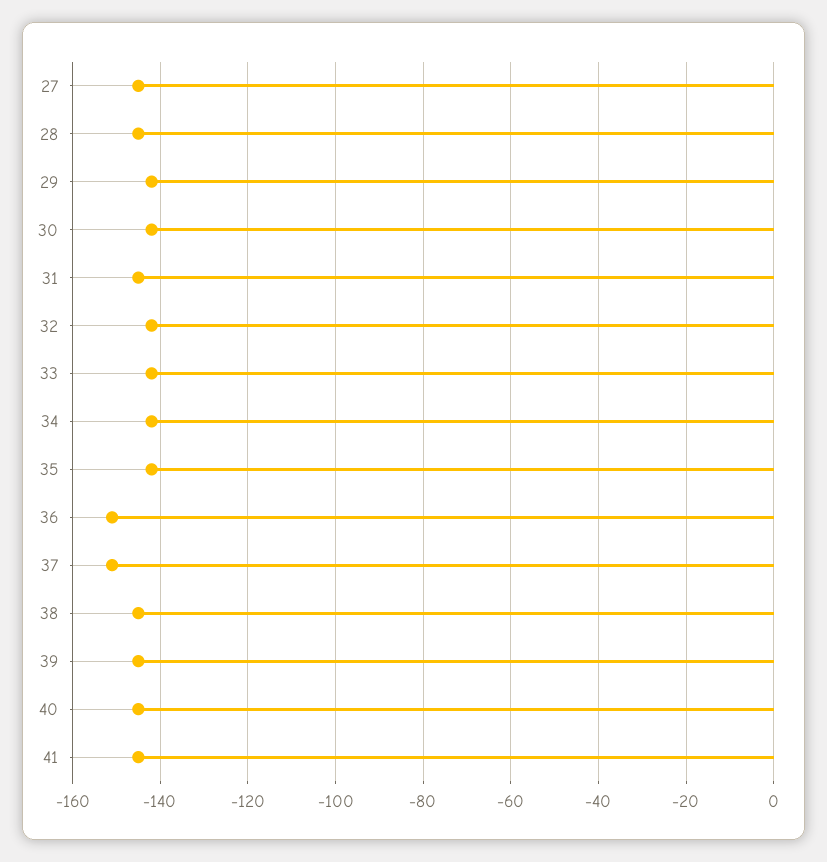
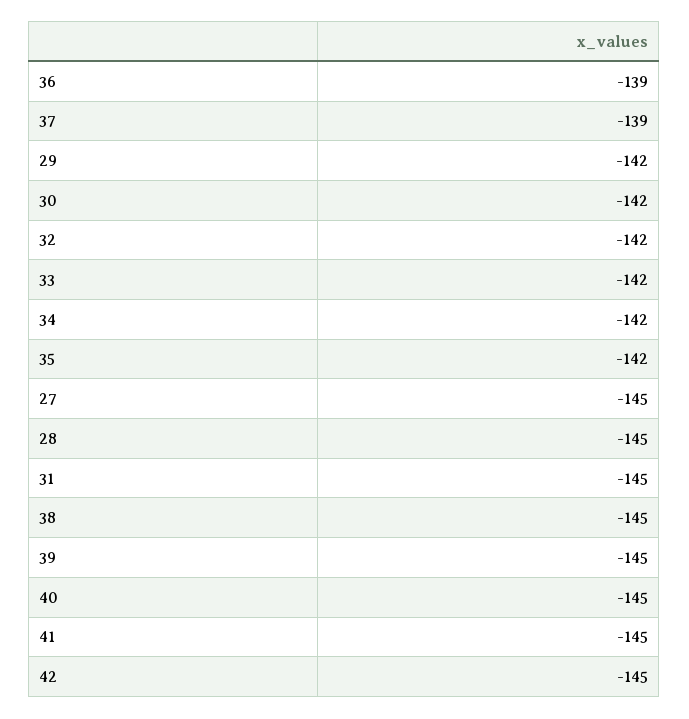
  {
    "27": -145,
    "28": -145,
    "29": -142,
    "30": -142,
    "31": -145,
    "32": -142,
    "33": -142,
    "34": -142,
    "35": -142,
-   "36": -150,
+   "36": -139,
-   "37": -150,
+   "37": -139,
    "38": -145,
    "39": -145,
    "40": -145,
-   "41": -145
+   "41": -145,
+   "42": -145
  }

